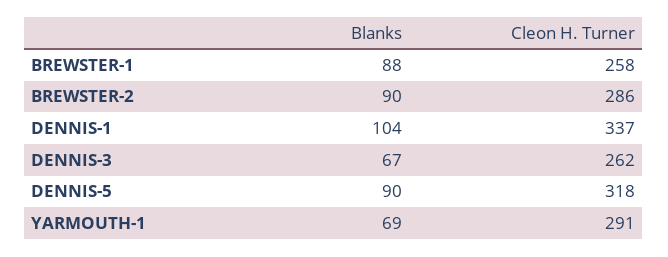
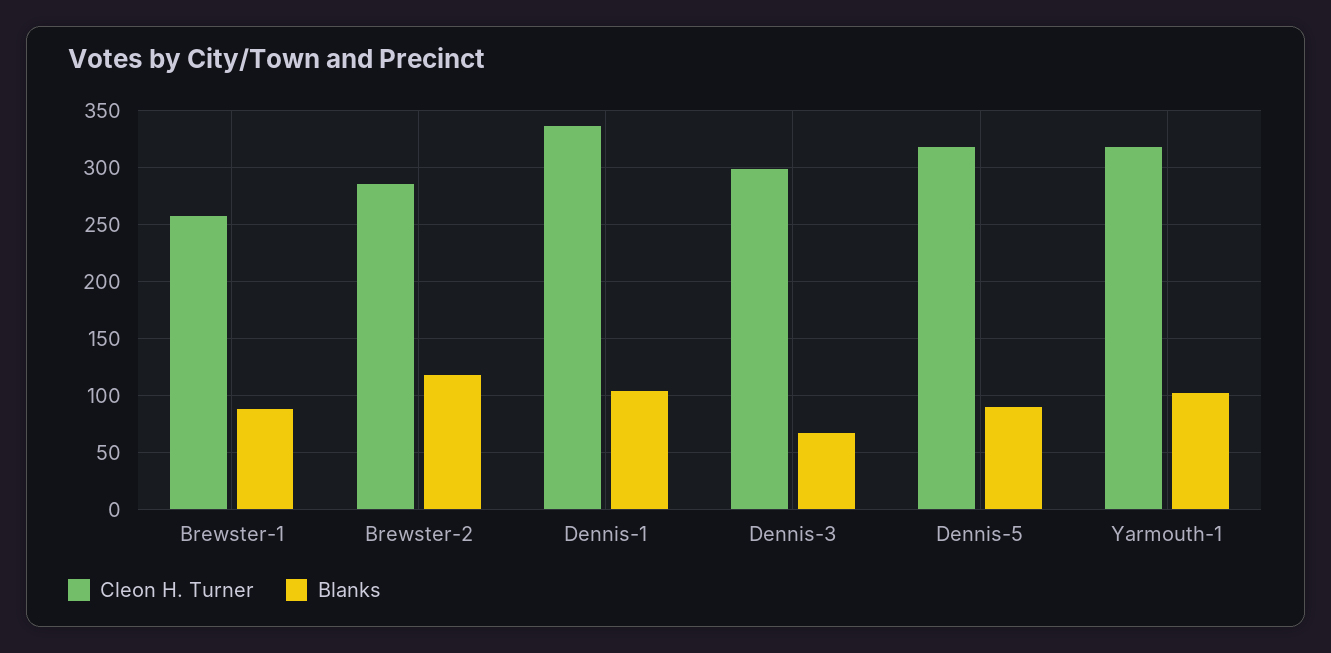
  {
    "Blanks": {
      "BREWSTER-1": 88,
-     "BREWSTER-2": 90,
+     "BREWSTER-2": 120,
      "DENNIS-1": 104,
      "DENNIS-3": 67,
      "DENNIS-5": 90,
-     "YARMOUTH-1": 69
+     "YARMOUTH-1": 100
    },
    "Cleon H. Turner": {
      "BREWSTER-1": 258,
      "BREWSTER-2": 286,
      "DENNIS-1": 337,
-     "DENNIS-3": 262,
+     "DENNIS-3": 300,
      "DENNIS-5": 318,
-     "YARMOUTH-1": 291
+     "YARMOUTH-1": 320
    }
  }

